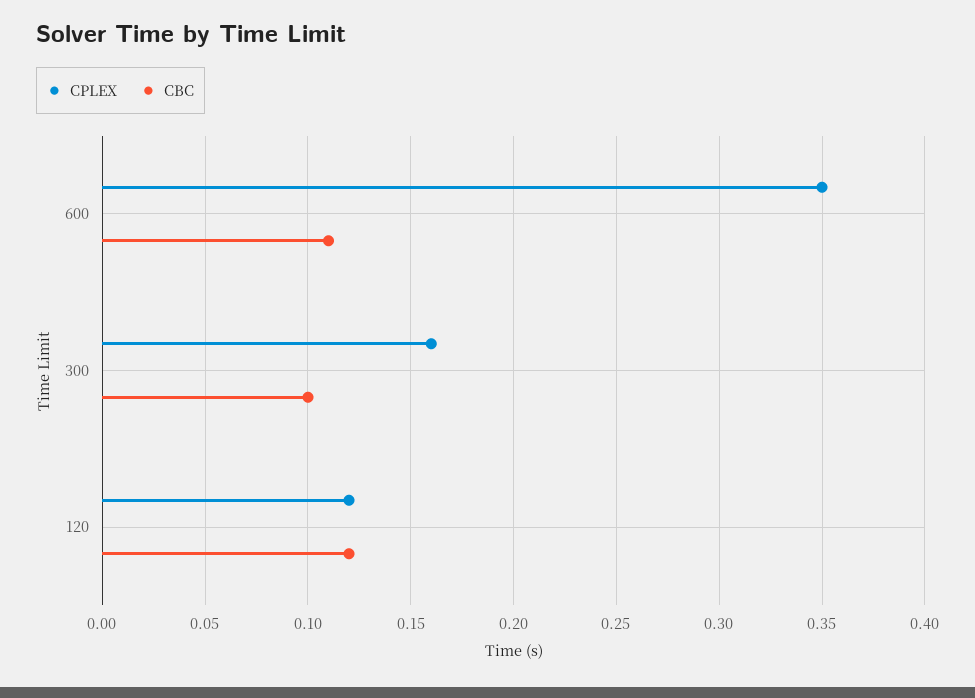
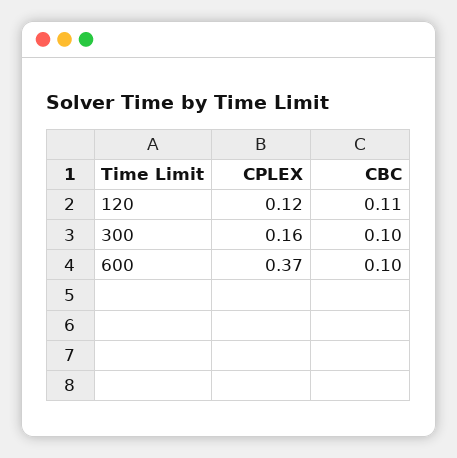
  {
    "CPLEX": {
-     "600": 0.35,
+     "600": 0.37,
      "300": 0.16,
      "120": 0.12
    },
    "CBC": {
-     "600": 0.11,
+     "600": 0.1,
      "300": 0.1,
-     "120": 0.12
+     "120": 0.11
    }
  }

